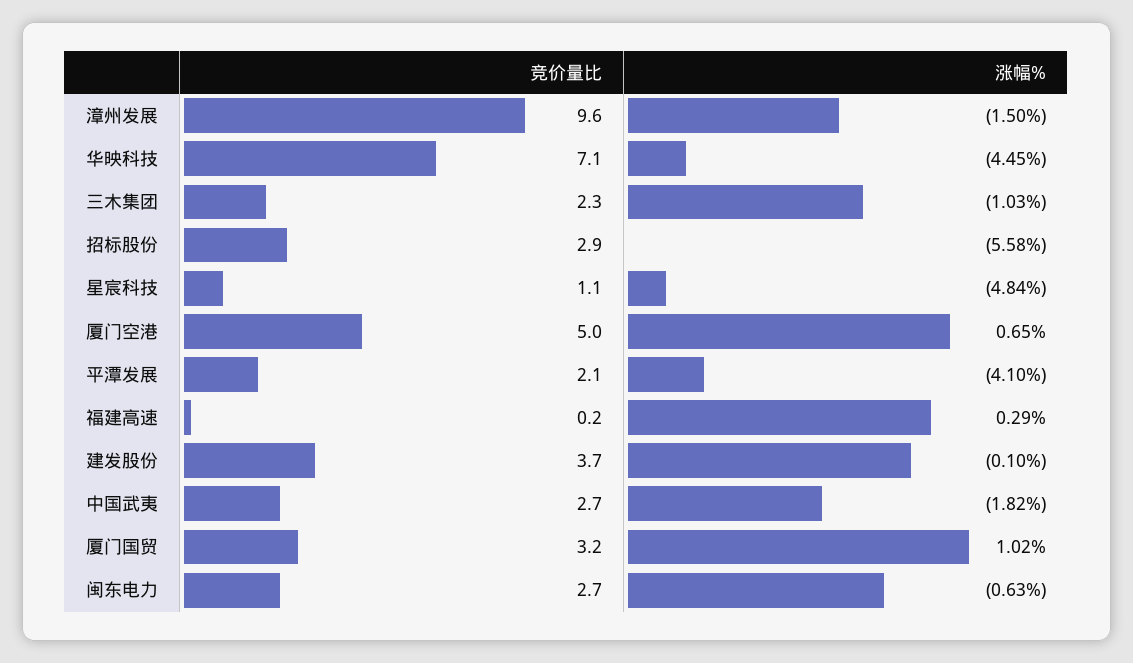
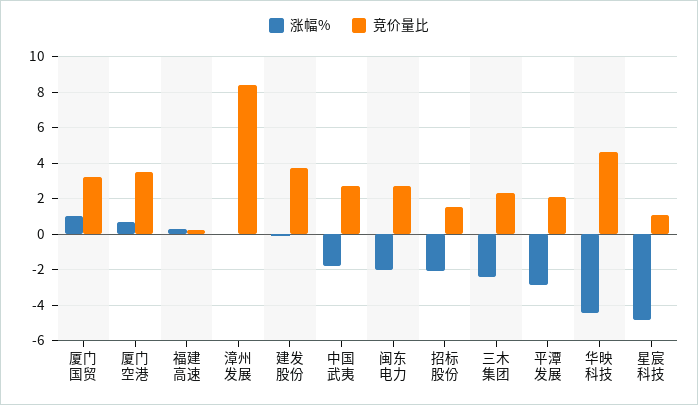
  {
    "竞价量比": {
-     "漳州发展": 9.6,
+     "漳州发展": 8.5,
-     "华映科技": 7.1,
+     "华映科技": 4.5,
      "三木集团": 2.3,
-     "招标股份": 2.9,
+     "招标股份": 1.5,
      "星宸科技": 1.1,
-     "厦门空港": 5,
+     "厦门空港": 3.5,
      "平潭发展": 2.1,
      "福建高速": 0.2,
      "建发股份": 3.7,
      "中国武夷": 2.7,
      "厦门国贸": 3.2,
      "闽东电力": 2.7
    },
    "涨幅%": {
-     "漳州发展": -1.5,
+     "漳州发展": 0,
      "华映科技": -4.45,
-     "三木集团": -1.03,
+     "三木集团": -2.5,
-     "招标股份": -5.58,
+     "招标股份": -2,
      "星宸科技": -4.84,
      "厦门空港": 0.65,
-     "平潭发展": -4.1,
+     "平潭发展": -3,
      "福建高速": 0.29,
      "建发股份": -0.1,
      "中国武夷": -1.82,
      "厦门国贸": 1.02,
-     "闽东电力": -0.63
+     "闽东电力": -2
    }
  }

